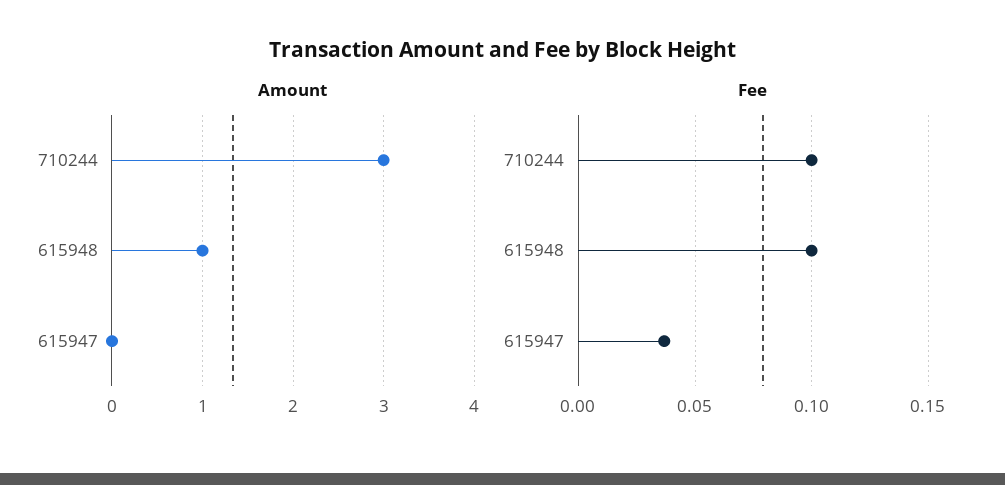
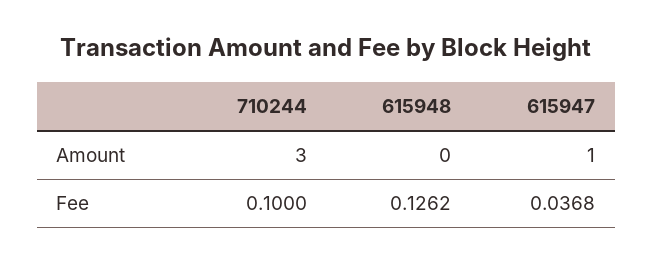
  {
    "Amount": {
      "710244": 3,
-     "615948": 1,
+     "615948": 0,
-     "615947": 0
+     "615947": 1
    },
    "Fee": {
      "710244": 0.1,
-     "615948": 0.1,
+     "615948": 0.1262,
      "615947": 0.0368
    }
  }

